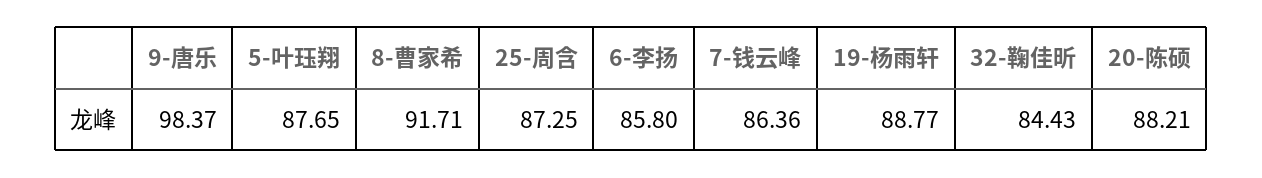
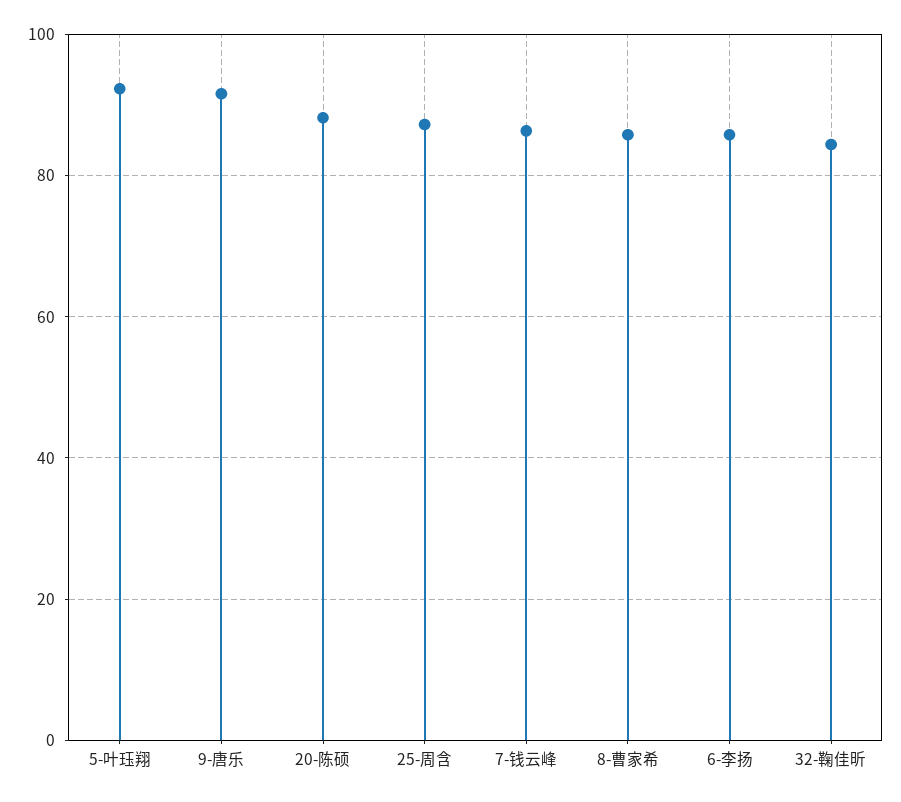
  {
-   "9-唐乐": 98.37,
+   "9-唐乐": 92,
-   "5-叶珏翔": 87.65,
+   "5-叶珏翔": 92,
-   "8-曹家希": 91.71,
+   "8-曹家希": 86,
    "25-周含": 87.25,
    "6-李扬": 85.8,
    "7-钱云峰": 86.36,
-   "19-杨雨轩": 88.77,
    "32-鞠佳昕": 84.43,
    "20-陈硕": 88.21
  }

